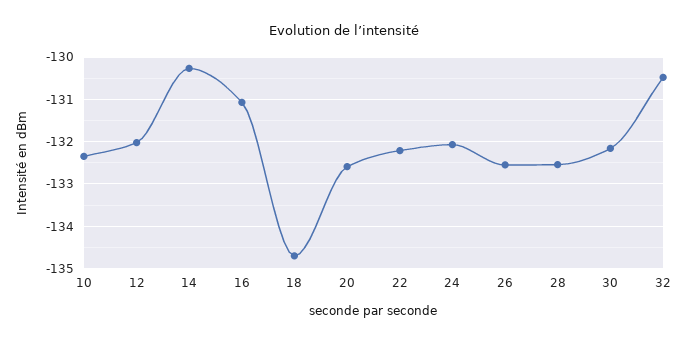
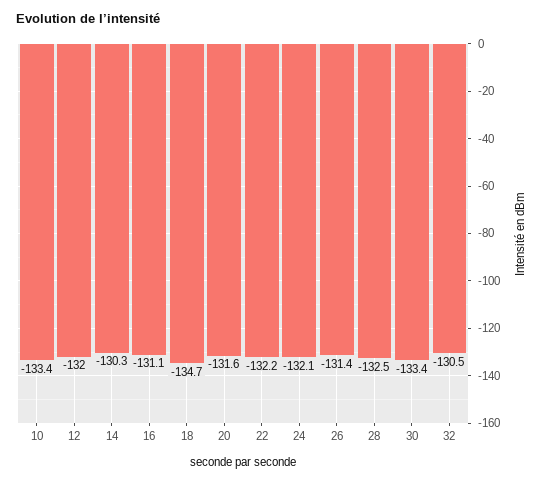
  {
-   "10": -132.4,
+   "10": -133.4,
    "12": -132,
    "14": -130.3,
    "16": -131.1,
    "18": -134.7,
-   "20": -132.6,
+   "20": -131.6,
    "22": -132.2,
    "24": -132.1,
-   "26": -132.6,
+   "26": -131.4,
    "28": -132.5,
-   "30": -132.2,
+   "30": -133.4,
    "32": -130.5
  }

